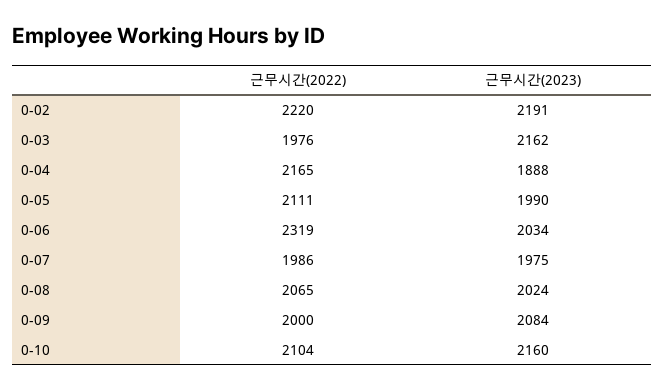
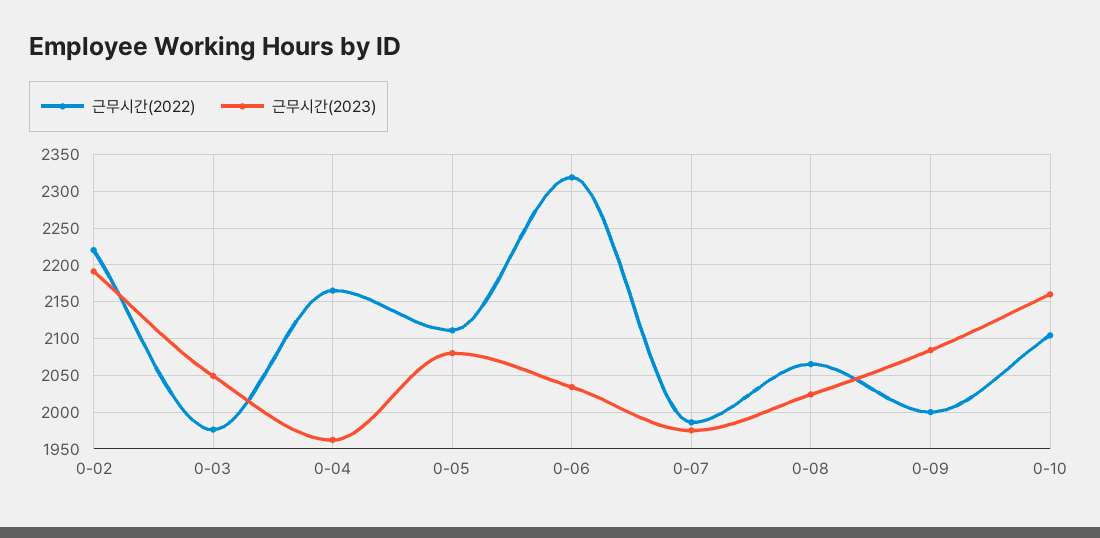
  {
    "근무시간(2022)": {
      "0-02": 2220,
      "0-03": 1976,
      "0-04": 2165,
      "0-05": 2111,
      "0-06": 2319,
      "0-07": 1986,
      "0-08": 2065,
      "0-09": 2000,
      "0-10": 2104
    },
    "근무시간(2023)": {
      "0-02": 2191,
-     "0-03": 2162,
+     "0-03": 2050,
-     "0-04": 1888,
+     "0-04": 1960,
-     "0-05": 1990,
+     "0-05": 2080,
      "0-06": 2034,
      "0-07": 1975,
      "0-08": 2024,
      "0-09": 2084,
      "0-10": 2160
    }
  }

